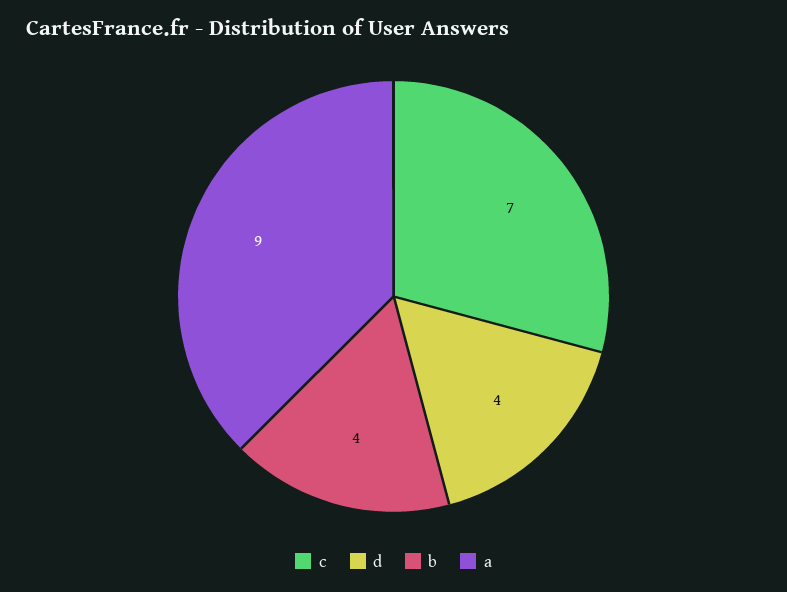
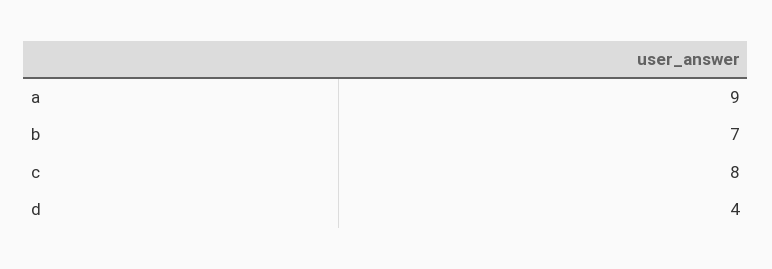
  {
-   "c": 7,
+   "c": 8,
    "d": 4,
-   "b": 4,
+   "b": 7,
    "a": 9
  }

